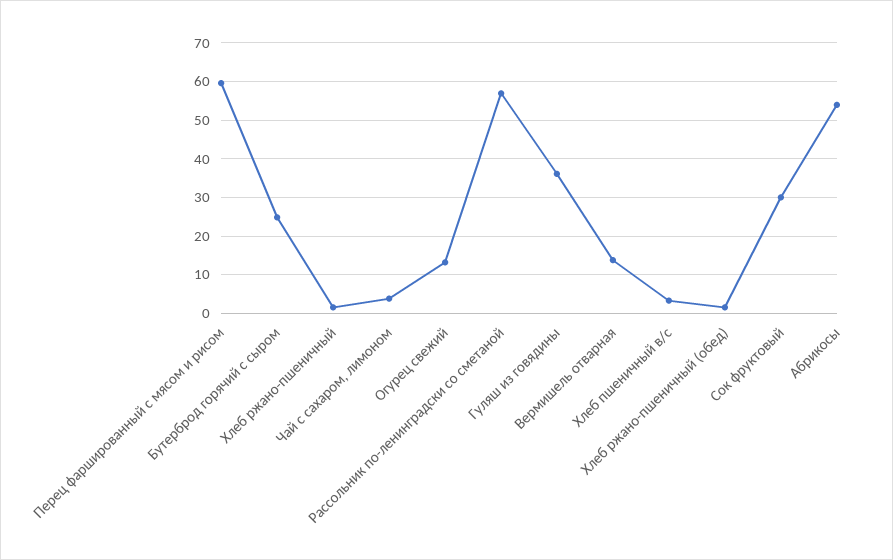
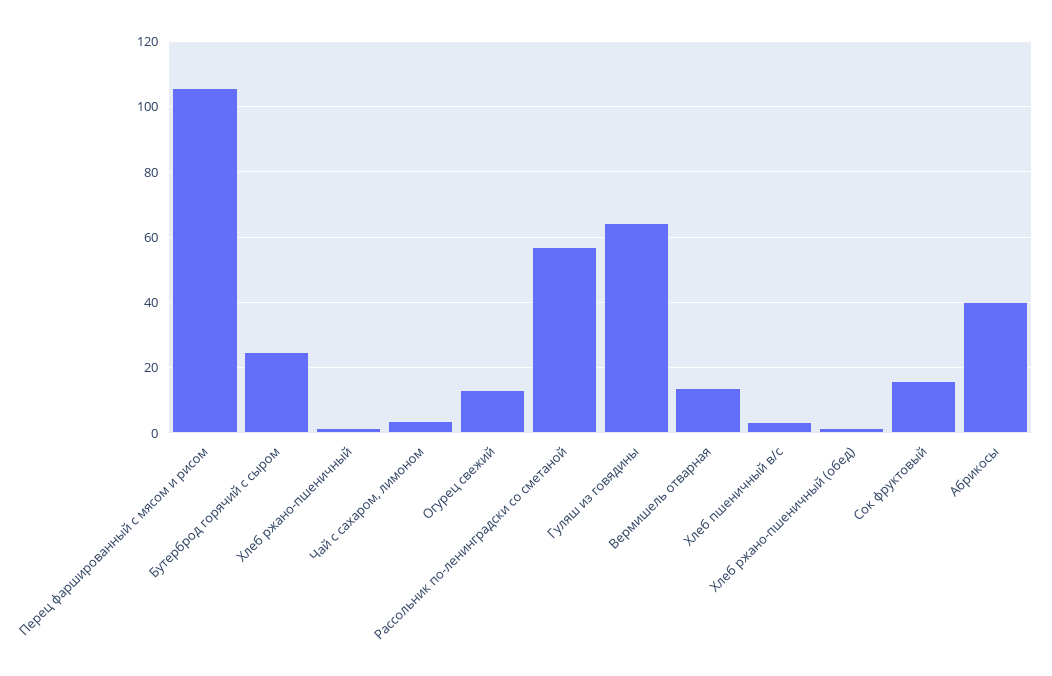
  {
-   "Перец фаршированный с мясом и рисом": 60,
+   "Перец фаршированный с мясом и рисом": 106,
    "Бутерброд горячий с сыром": 24,
    "Хлеб ржано-пшеничный": 2,
    "Чай с сахаром, лимоном": 4,
    "Огурец свежий": 14,
    "Рассольник по-ленинградски со сметаной": 56,
-   "Гуляш из говядины": 36,
+   "Гуляш из говядины": 64,
    "Вермишель отварная": 14,
    "Хлеб пшеничный в/с": 4,
    "Хлеб ржано-пшеничный (обед)": 2,
-   "Сок фруктовый": 30,
+   "Сок фруктовый": 16,
-   "Абрикосы": 54
+   "Абрикосы": 40
  }

